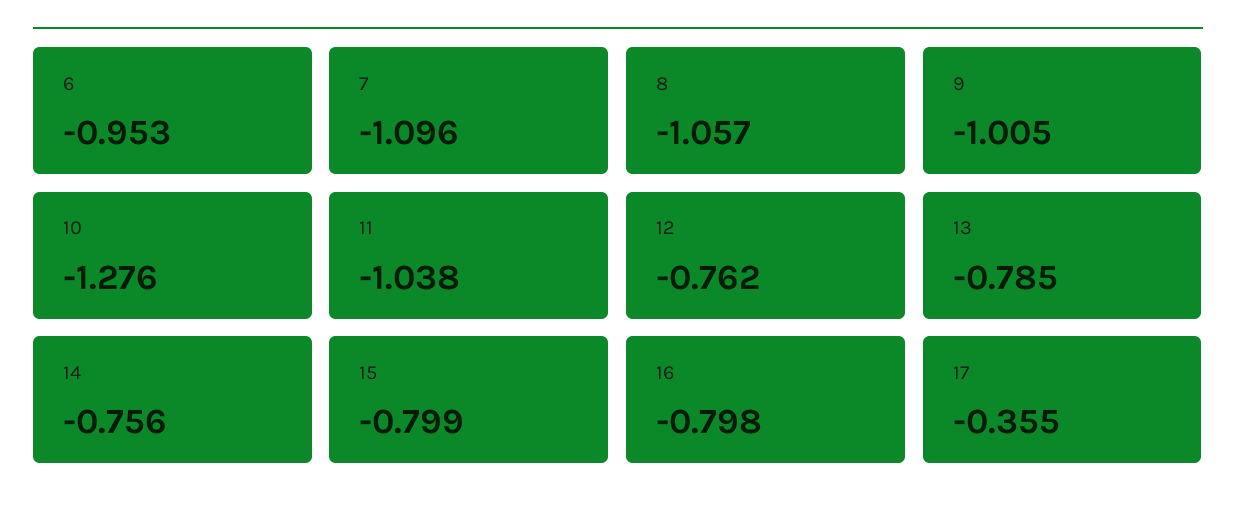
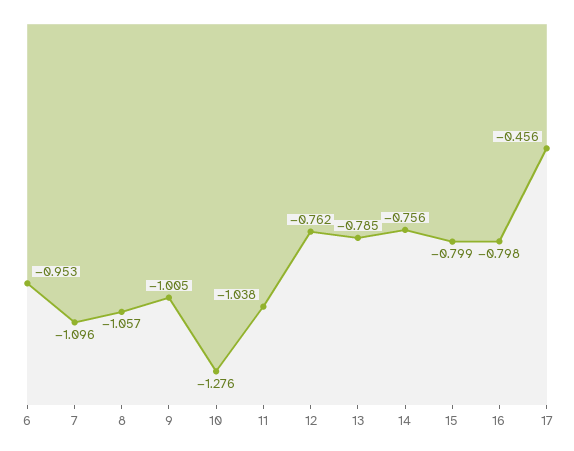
  {
    "6": -0.953,
    "7": -1.096,
    "8": -1.057,
    "9": -1.005,
    "10": -1.276,
    "11": -1.038,
    "12": -0.762,
    "13": -0.785,
    "14": -0.756,
    "15": -0.799,
    "16": -0.798,
-   "17": -0.355
+   "17": -0.456
  }

